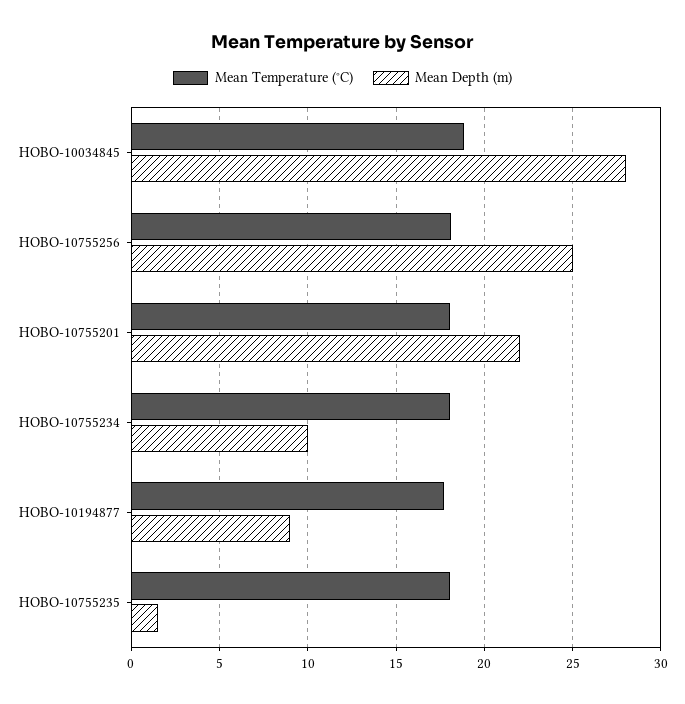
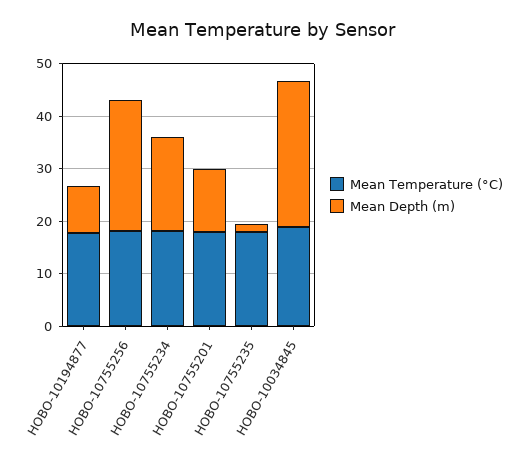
  {
    "Mean Temperature (°C)": {
      "HOBO-10034845": 19,
      "HOBO-10755256": 18,
      "HOBO-10755201": 18,
      "HOBO-10755234": 18,
      "HOBO-10194877": 17.5,
      "HOBO-10755235": 18
    },
    "Mean Depth (m)": {
      "HOBO-10034845": 28,
      "HOBO-10755256": 25,
-     "HOBO-10755201": 22,
+     "HOBO-10755201": 12,
-     "HOBO-10755234": 10,
+     "HOBO-10755234": 18,
      "HOBO-10194877": 9,
      "HOBO-10755235": 1.5
    }
  }

